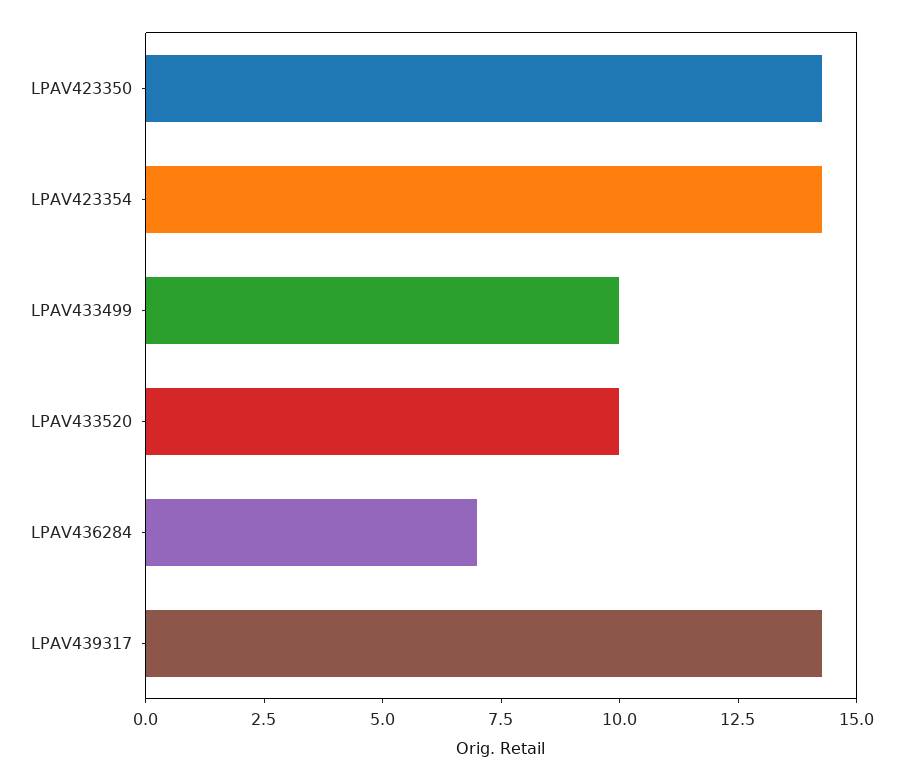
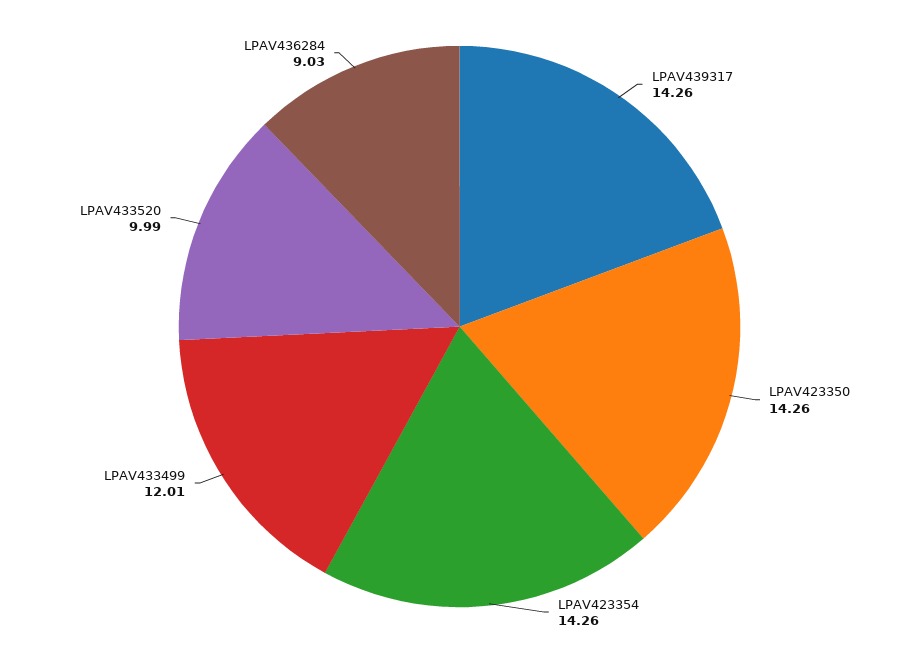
  {
    "LPAV423350": 14.26,
    "LPAV423354": 14.26,
-   "LPAV433499": 10,
+   "LPAV433499": 12.01,
    "LPAV433520": 9.99,
-   "LPAV436284": 7,
+   "LPAV436284": 9.03,
    "LPAV439317": 14.26
  }

